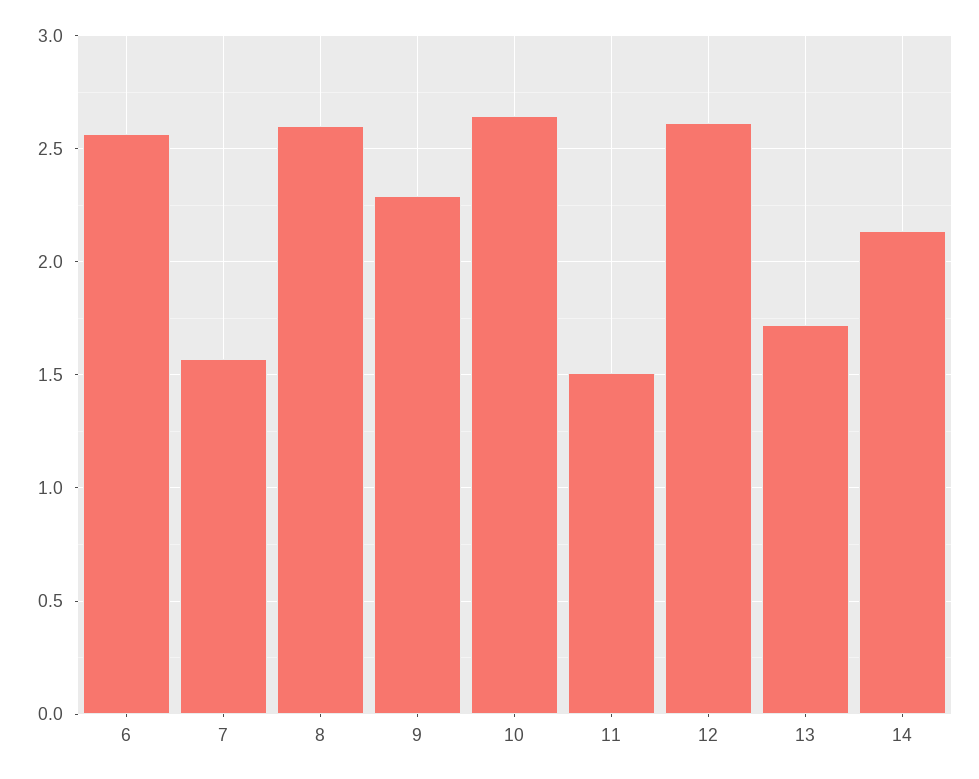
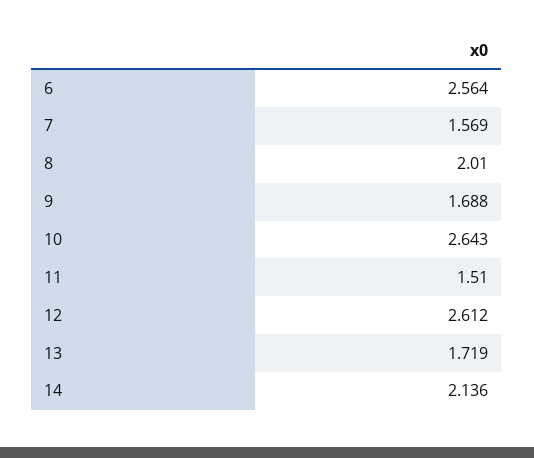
  {
    "6": 2.564,
    "7": 1.569,
-   "8": 2.6,
+   "8": 2.01,
-   "9": 2.3,
+   "9": 1.688,
    "10": 2.643,
    "11": 1.51,
    "12": 2.612,
    "13": 1.719,
    "14": 2.136
  }

